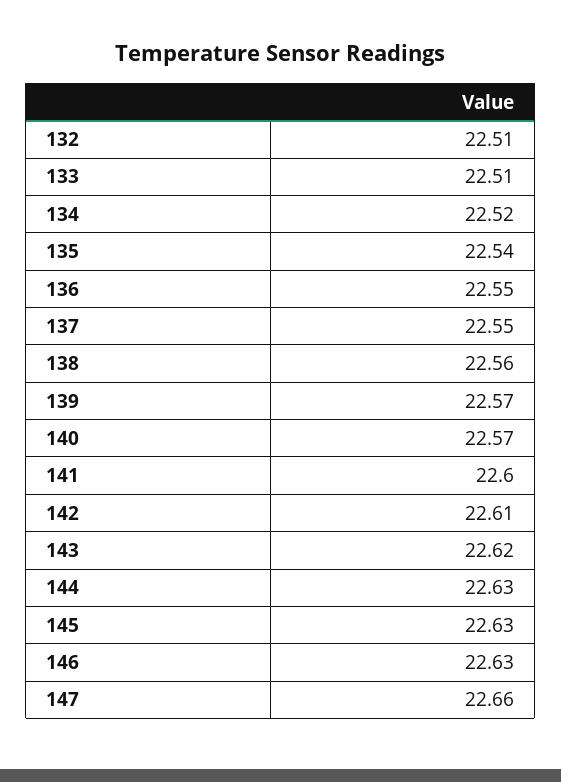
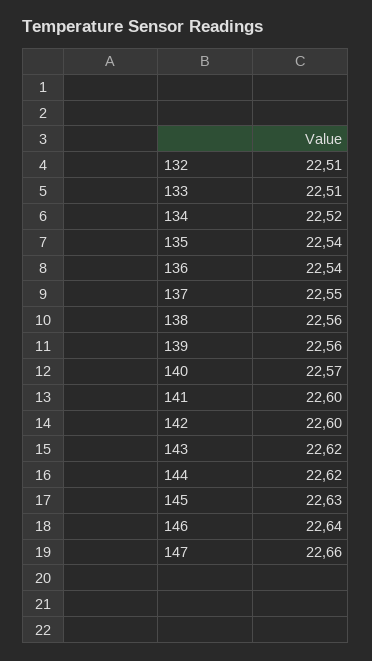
  {
    "132": 22.51,
    "133": 22.51,
    "134": 22.52,
    "135": 22.54,
-   "136": 22.55,
+   "136": 22.54,
    "137": 22.55,
    "138": 22.56,
-   "139": 22.57,
+   "139": 22.56,
    "140": 22.57,
    "141": 22.6,
-   "142": 22.61,
+   "142": 22.6,
    "143": 22.62,
-   "144": 22.63,
+   "144": 22.62,
    "145": 22.63,
-   "146": 22.63,
+   "146": 22.64,
    "147": 22.66
  }

